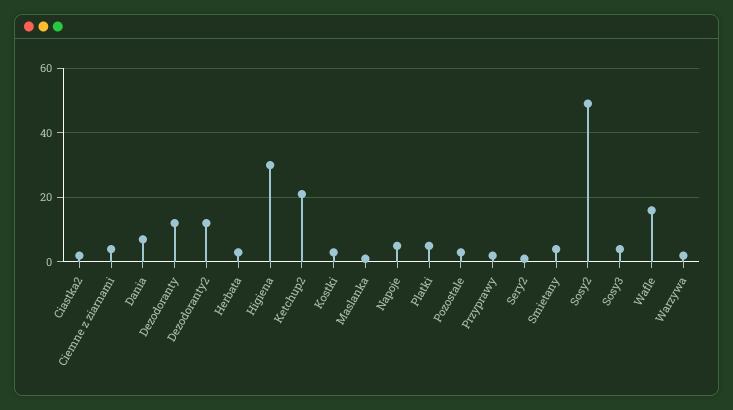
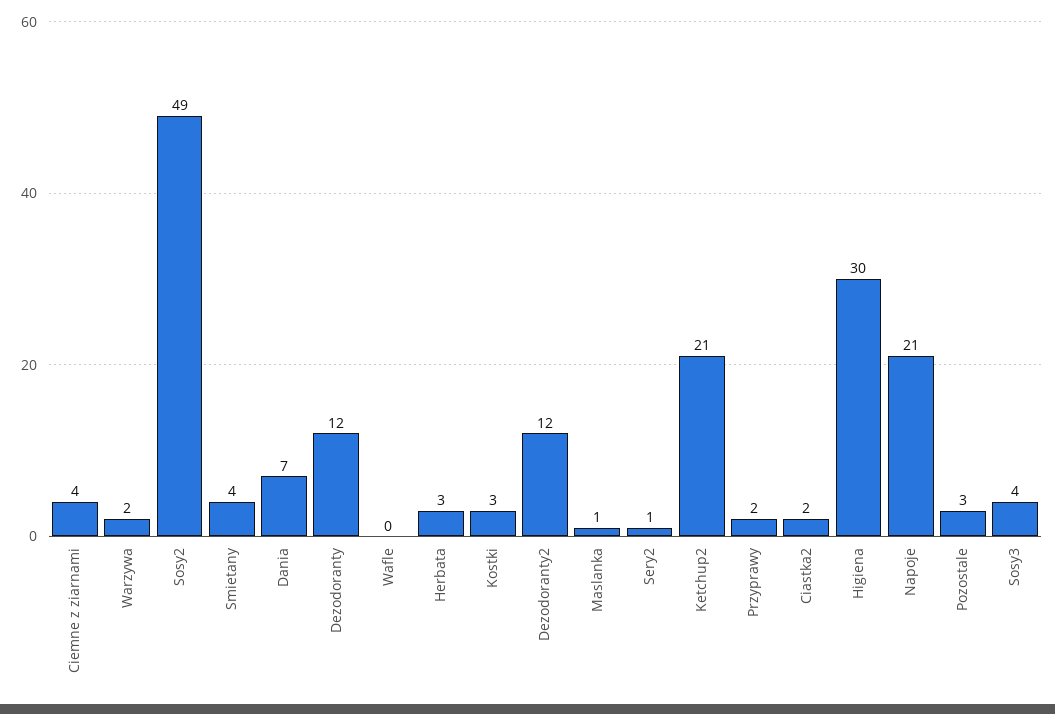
  {
    "Ciastka2": 2,
    "Ciemne z ziarnami": 4,
    "Dania": 7,
    "Dezodoranty": 12,
    "Dezodoranty2": 12,
    "Herbata": 3,
    "Higiena": 30,
    "Ketchup2": 21,
    "Kostki": 3,
    "Maslanka": 1,
-   "Napoje": 5,
+   "Napoje": 21,
-   "Platki": 5,
    "Pozostale": 3,
    "Przyprawy": 2,
    "Sery2": 1,
    "Smietany": 4,
    "Sosy2": 49,
    "Sosy3": 4,
-   "Wafle": 15,
+   "Wafle": 0,
    "Warzywa": 2
  }

